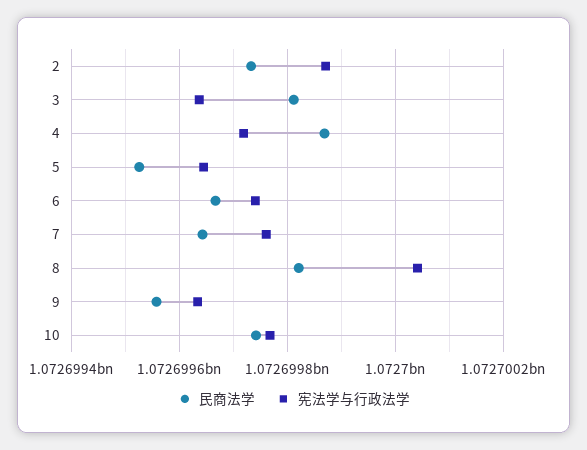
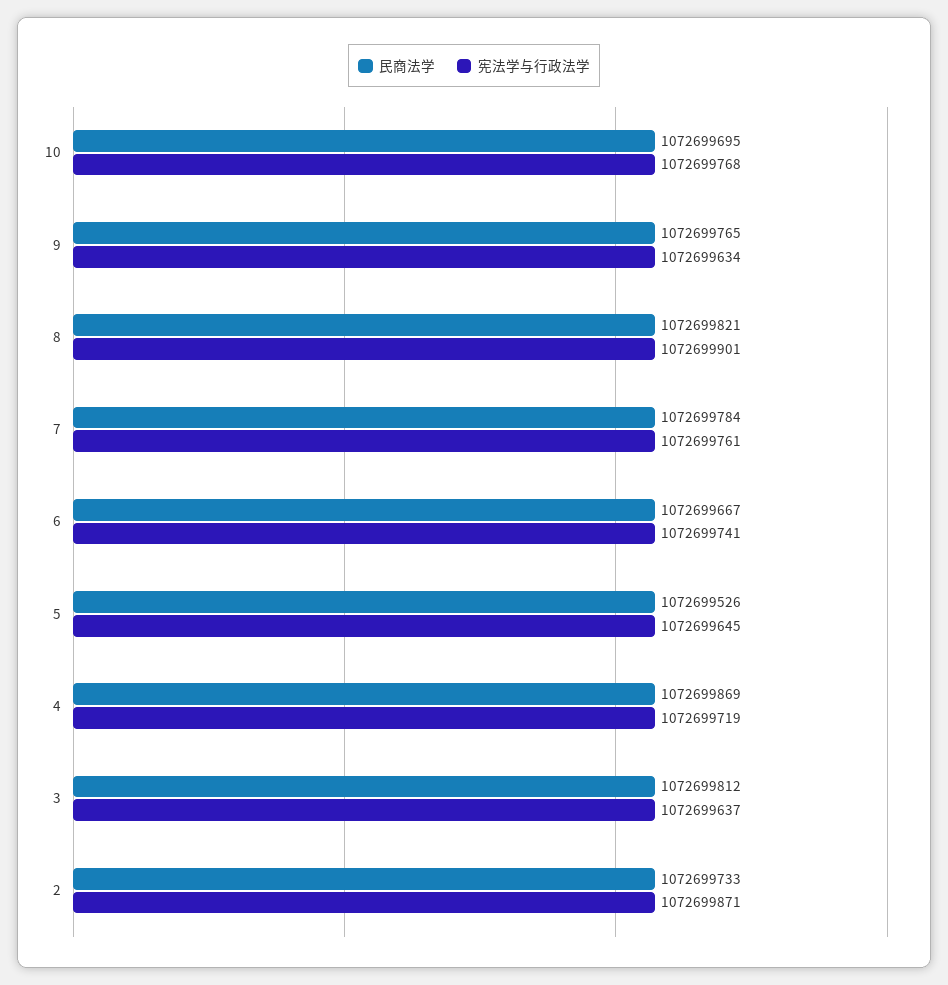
  {
    "民商法学": {
      "2": 1072699733,
      "3": 1072699812,
      "4": 1072699869,
      "5": 1072699526,
      "6": 1072699667,
-     "7": 1072699640,
+     "7": 1072699784,
      "8": 1072699821,
-     "9": 1072699560,
+     "9": 1072699765,
-     "10": 1072699740
+     "10": 1072699695
    },
    "宪法学与行政法学": {
      "2": 1072699871,
      "3": 1072699637,
      "4": 1072699719,
      "5": 1072699645,
      "6": 1072699741,
      "7": 1072699761,
-     "8": 1072700040,
+     "8": 1072699901,
      "9": 1072699634,
      "10": 1072699768
    }
  }

